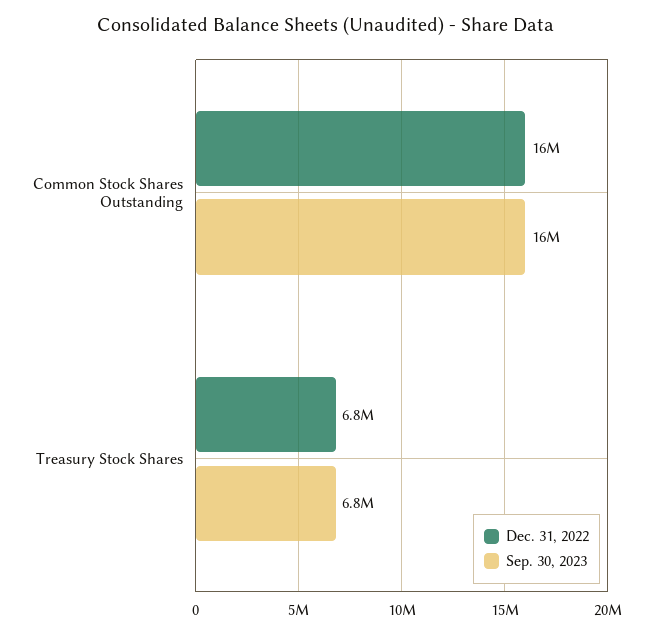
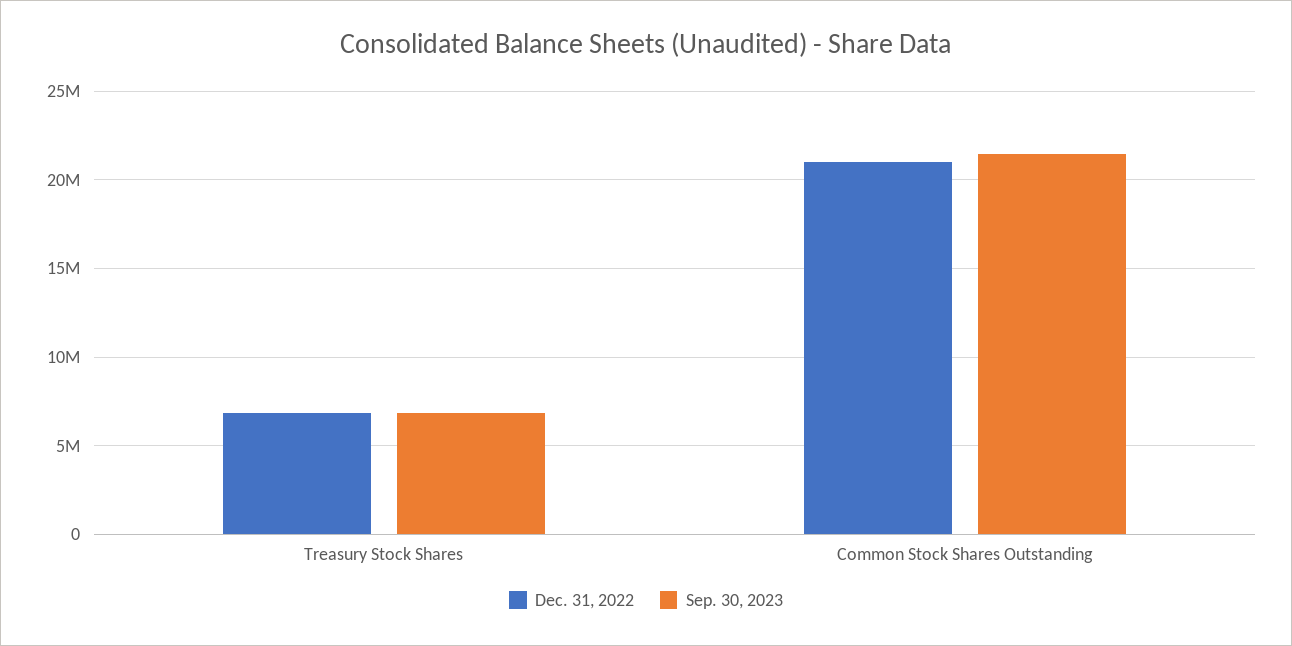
  {
    "Dec. 31, 2022": {
-     "Common Stock Shares Outstanding": 16000000,
+     "Common Stock Shares Outstanding": 21000000,
      "Treasury Stock Shares": 6800000
    },
    "Sep. 30, 2023": {
-     "Common Stock Shares Outstanding": 16000000,
+     "Common Stock Shares Outstanding": 21500000,
      "Treasury Stock Shares": 6800000
    }
  }

